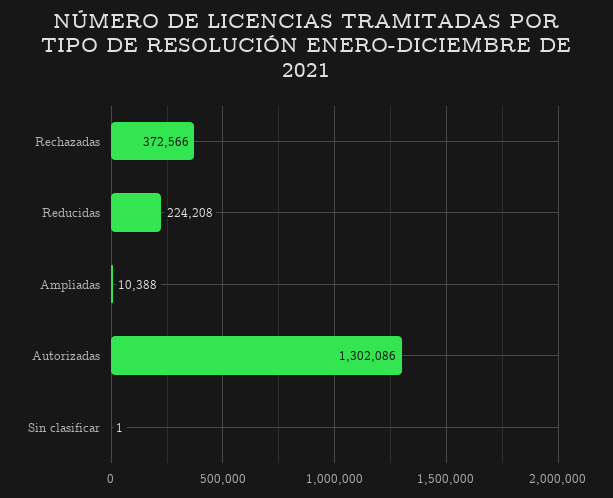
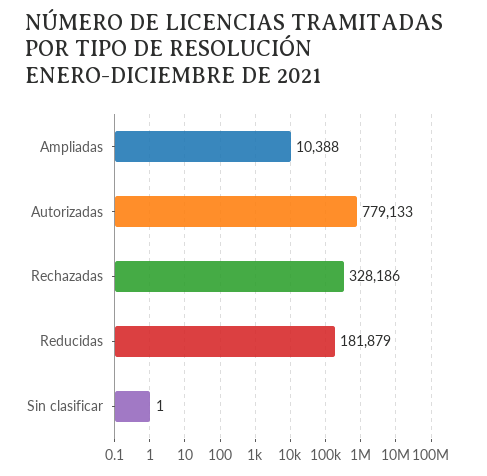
  {
-   "Rechazadas": 372566,
+   "Rechazadas": 328186,
-   "Reducidas": 224208,
+   "Reducidas": 181879,
    "Ampliadas": 10388,
-   "Autorizadas": 1302086,
+   "Autorizadas": 779133,
    "Sin clasificar": 1
  }

